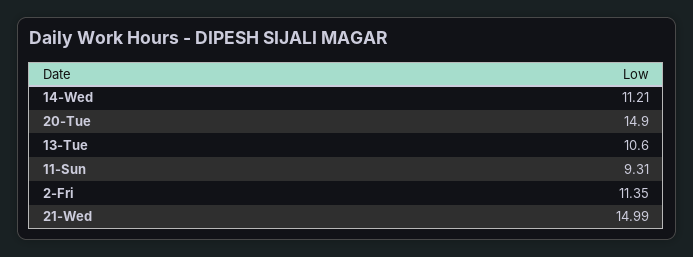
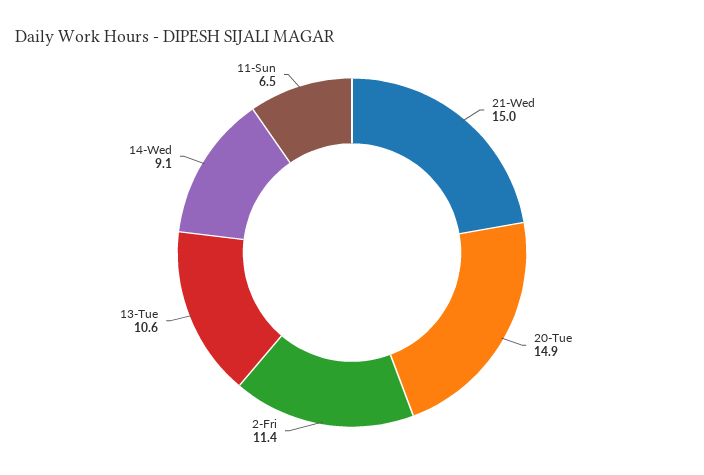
  {
-   "14-Wed": 11.21,
+   "14-Wed": 9.1,
    "20-Tue": 14.9,
    "13-Tue": 10.6,
-   "11-Sun": 9.31,
+   "11-Sun": 6.5,
    "2-Fri": 11.35,
    "21-Wed": 14.99
  }

